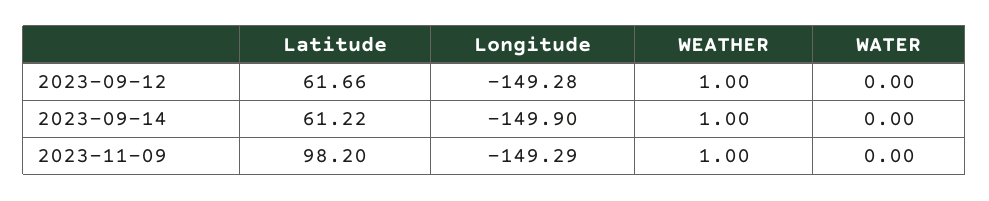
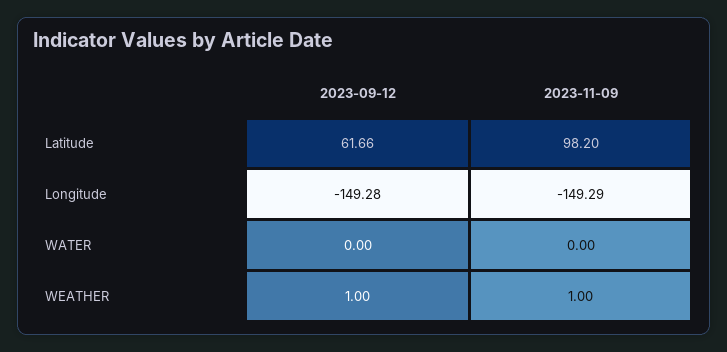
  {
    "Latitude": {
      "2023-09-12": 61.66,
-     "2023-09-14": 61.22,
      "2023-11-09": 98.2
    },
    "Longitude": {
      "2023-09-12": -149.28,
-     "2023-09-14": -149.9,
      "2023-11-09": -149.29
    },
    "WEATHER": {
      "2023-09-12": 1,
-     "2023-09-14": 1,
      "2023-11-09": 1
    },
    "WATER": {
      "2023-09-12": 0,
-     "2023-09-14": 0,
      "2023-11-09": 0
    }
  }

